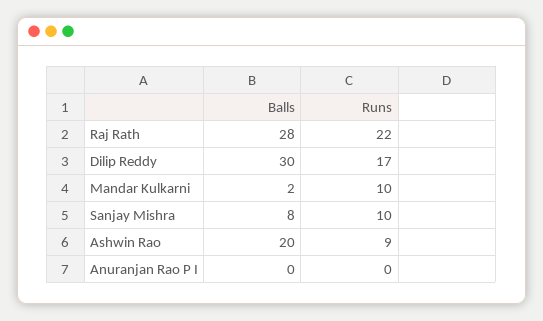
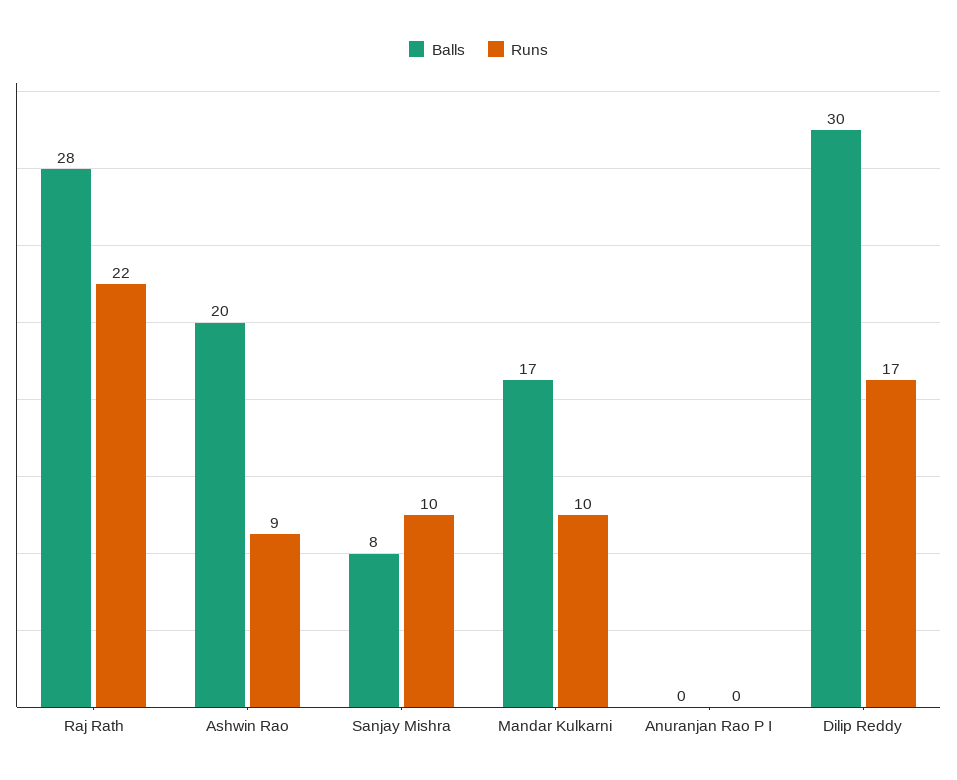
  {
    "Balls": {
      "Raj Rath": 28,
      "Dilip Reddy": 30,
-     "Mandar Kulkarni": 2,
+     "Mandar Kulkarni": 17,
      "Sanjay Mishra": 8,
      "Ashwin Rao": 20,
      "Anuranjan Rao P I": 0
    },
    "Runs": {
      "Raj Rath": 22,
      "Dilip Reddy": 17,
      "Mandar Kulkarni": 10,
      "Sanjay Mishra": 10,
      "Ashwin Rao": 9,
      "Anuranjan Rao P I": 0
    }
  }

